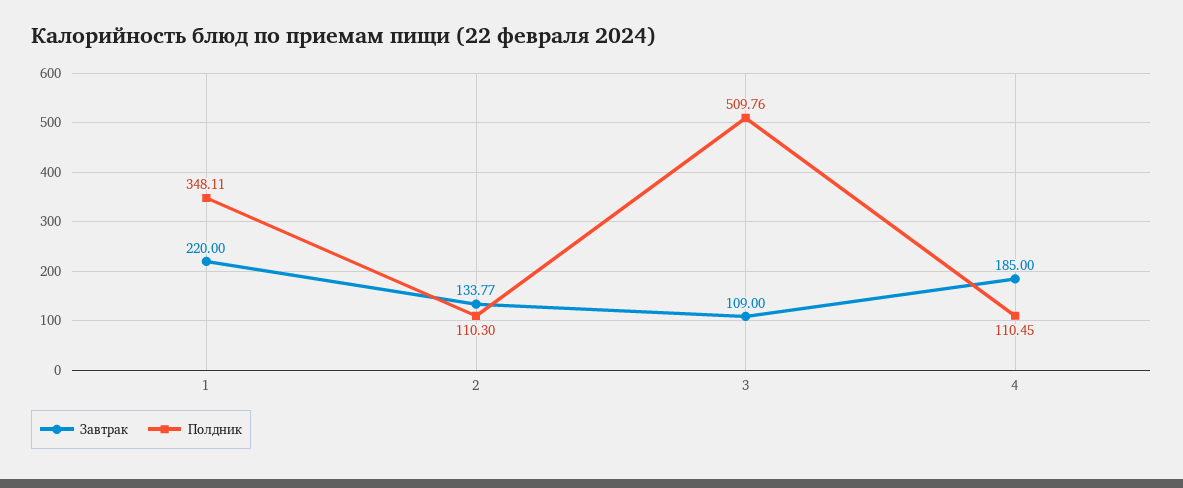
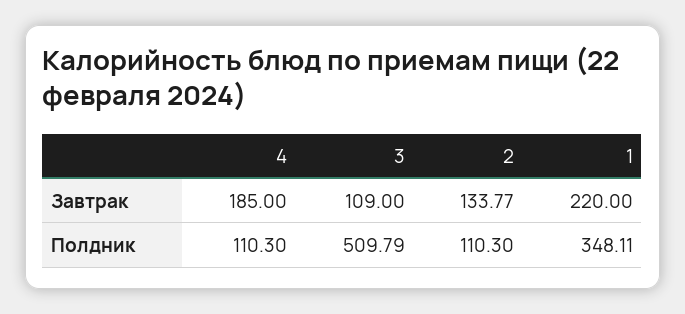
  {
    "Завтрак": {
      "1": 220,
      "2": 133.77,
      "3": 109,
      "4": 185
    },
    "Полдник": {
      "1": 348.11,
      "2": 110.3,
-     "3": 509.76,
+     "3": 509.79,
-     "4": 110.45
+     "4": 110.3
    }
  }

